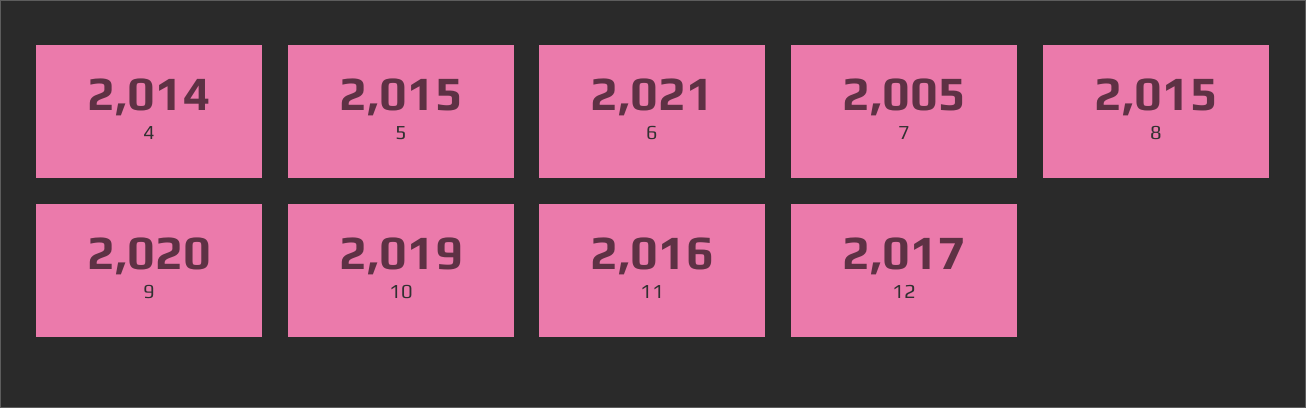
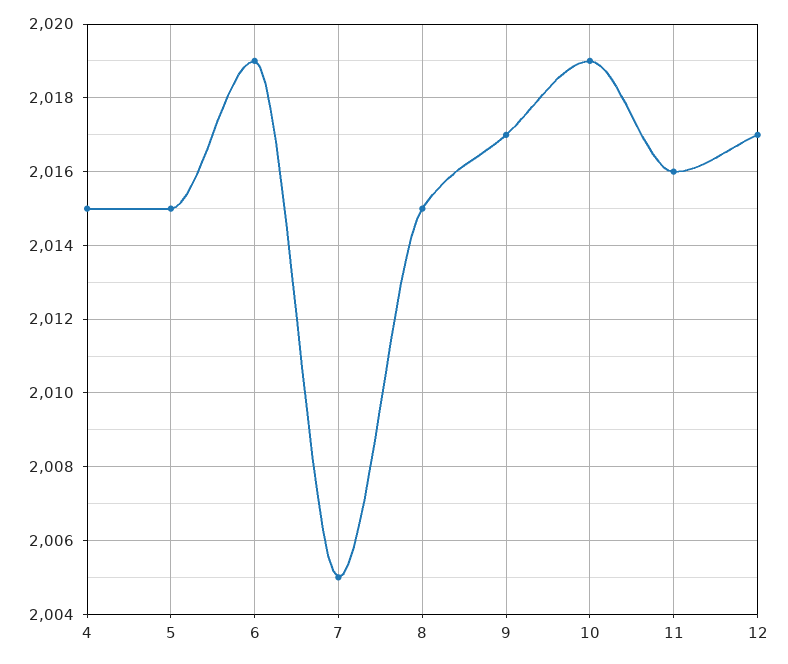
  {
-   "4": 2014,
+   "4": 2015,
    "5": 2015,
-   "6": 2021,
+   "6": 2019,
    "7": 2005,
    "8": 2015,
-   "9": 2020,
+   "9": 2017,
    "10": 2019,
    "11": 2016,
    "12": 2017
  }

